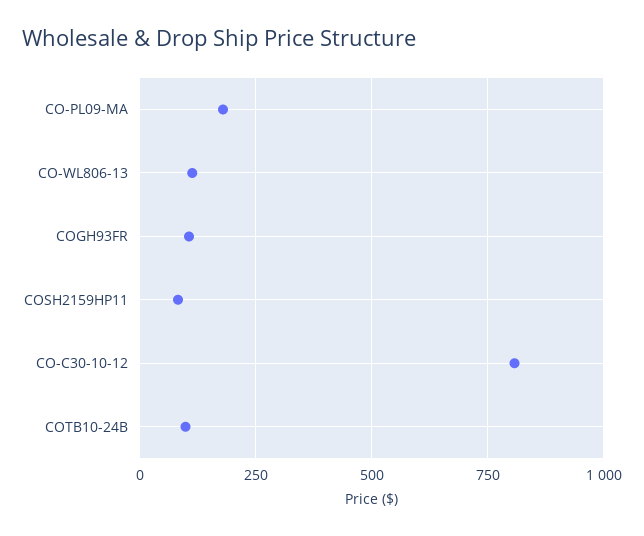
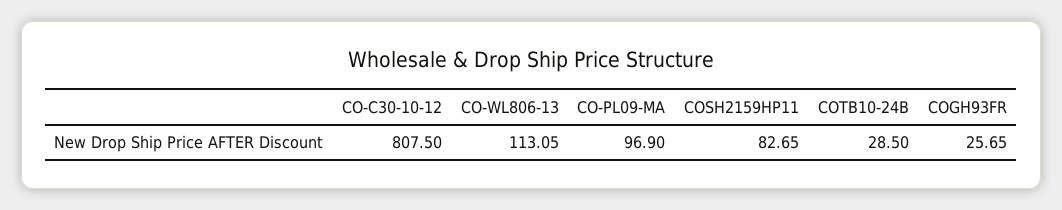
  {
-   "CO-PL09-MA": 175,
+   "CO-PL09-MA": 96.9,
    "CO-WL806-13": 113.05,
-   "COGH93FR": 100,
+   "COGH93FR": 25.65,
    "COSH2159HP11": 82.65,
    "CO-C30-10-12": 807.5,
-   "COTB10-24B": 100
+   "COTB10-24B": 28.5
  }

